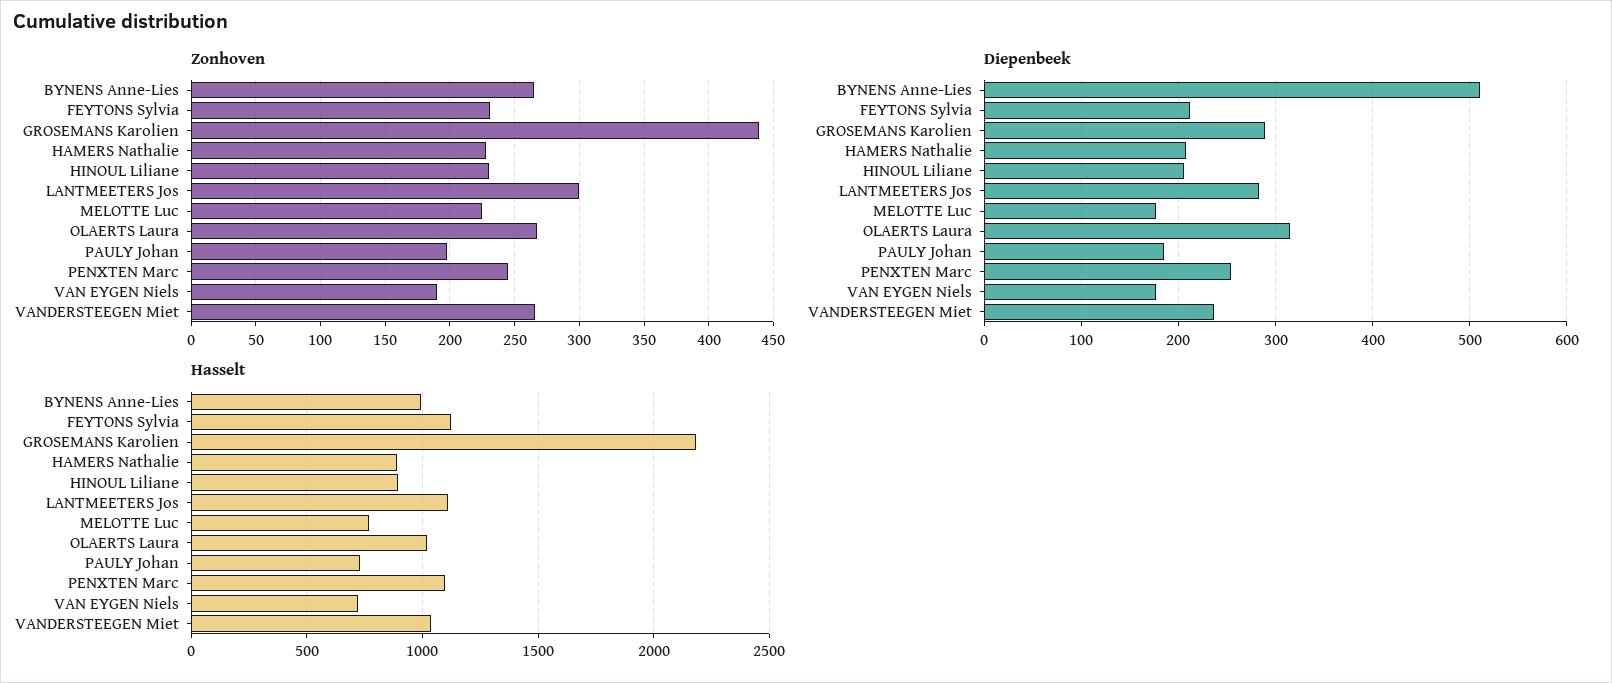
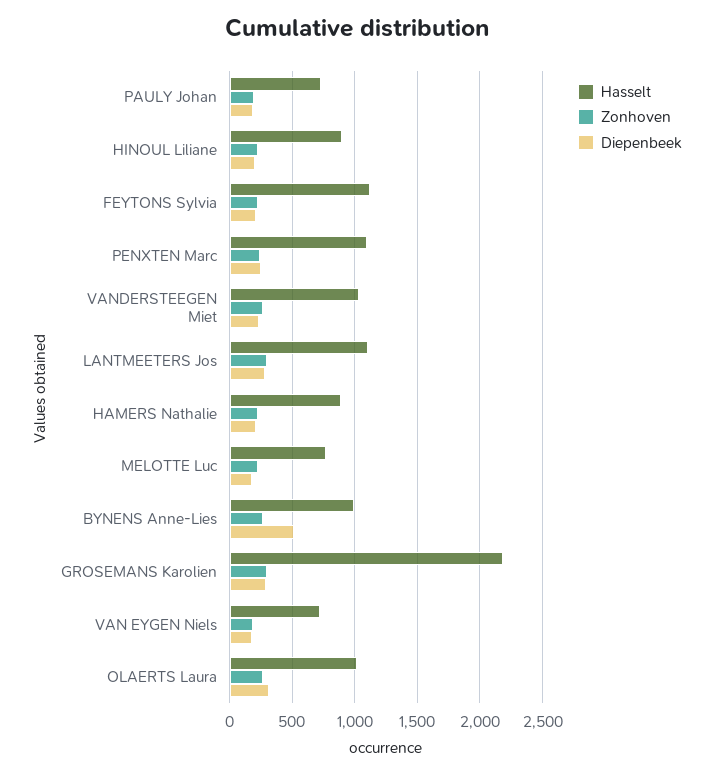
  {
    "Zonhoven": {
      "BYNENS Anne-Lies": 265,
      "FEYTONS Sylvia": 230,
-     "GROSEMANS Karolien": 440,
+     "GROSEMANS Karolien": 300,
      "HAMERS Nathalie": 230,
      "HINOUL Liliane": 230,
      "LANTMEETERS Jos": 300,
      "MELOTTE Luc": 225,
      "OLAERTS Laura": 265,
      "PAULY Johan": 200,
      "PENXTEN Marc": 245,
      "VAN EYGEN Niels": 190,
      "VANDERSTEEGEN Miet": 265
    },
    "Diepenbeek": {
      "BYNENS Anne-Lies": 510,
      "FEYTONS Sylvia": 210,
      "GROSEMANS Karolien": 290,
      "HAMERS Nathalie": 210,
      "HINOUL Liliane": 210,
      "LANTMEETERS Jos": 280,
      "MELOTTE Luc": 180,
      "OLAERTS Laura": 320,
      "PAULY Johan": 190,
      "PENXTEN Marc": 250,
      "VAN EYGEN Niels": 180,
      "VANDERSTEEGEN Miet": 240
    },
    "Hasselt": {
      "BYNENS Anne-Lies": 1000,
      "FEYTONS Sylvia": 1150,
      "GROSEMANS Karolien": 2200,
      "HAMERS Nathalie": 900,
      "HINOUL Liliane": 900,
      "LANTMEETERS Jos": 1100,
      "MELOTTE Luc": 750,
      "OLAERTS Laura": 1000,
      "PAULY Johan": 750,
      "PENXTEN Marc": 1100,
      "VAN EYGEN Niels": 700,
      "VANDERSTEEGEN Miet": 1050
    }
  }

